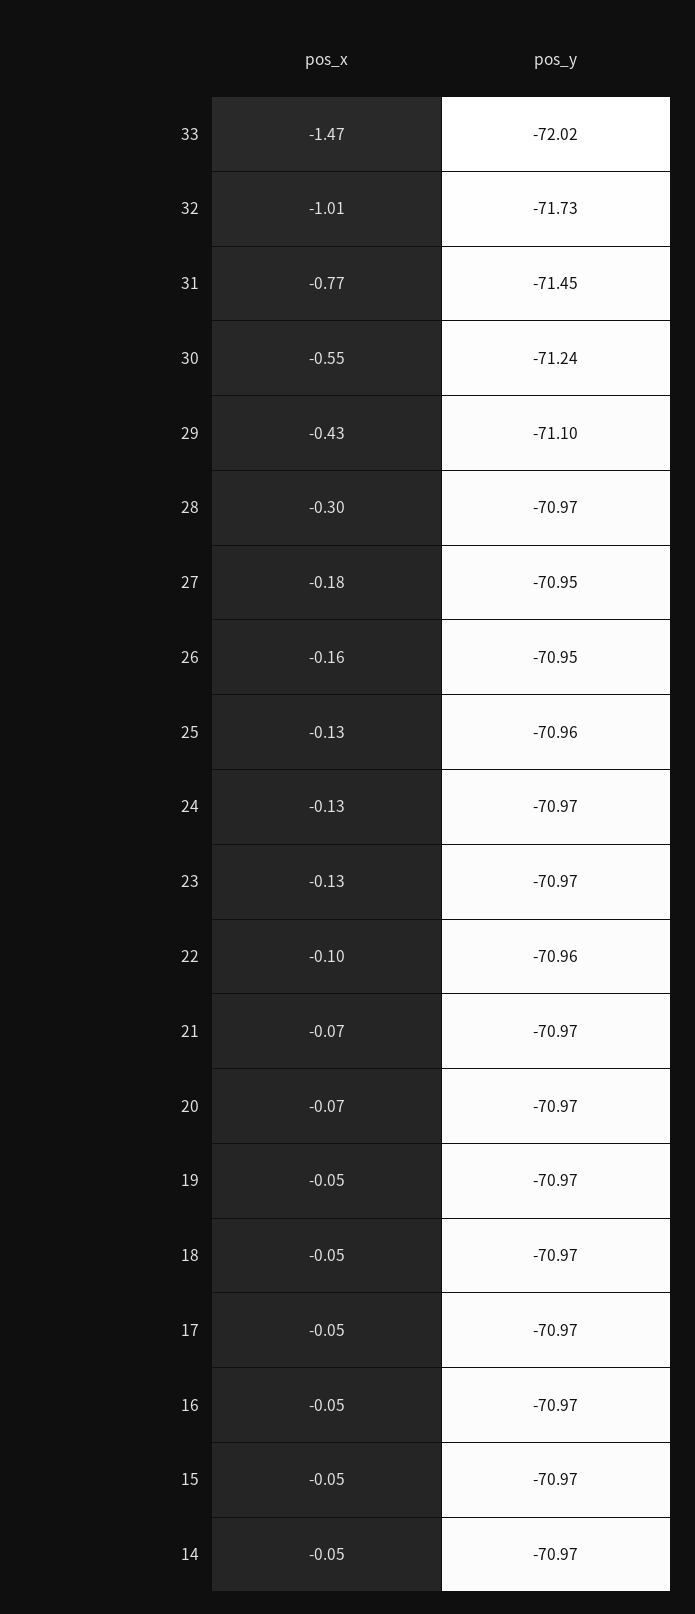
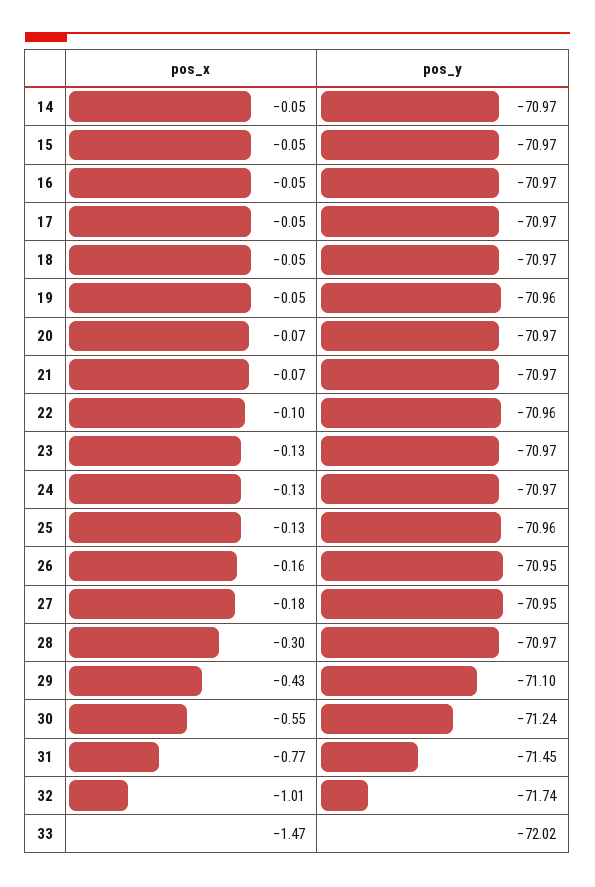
  {
    "pos_x": {
      "33": -1.47,
      "32": -1.01,
      "31": -0.77,
      "30": -0.55,
      "29": -0.43,
      "28": -0.3,
      "27": -0.18,
      "26": -0.16,
      "25": -0.13,
      "24": -0.13,
      "23": -0.13,
      "22": -0.1,
      "21": -0.07,
      "20": -0.07,
      "19": -0.05,
      "18": -0.05,
      "17": -0.05,
      "16": -0.05,
      "15": -0.05,
      "14": -0.05
    },
    "pos_y": {
      "33": -72.02,
-     "32": -71.73,
+     "32": -71.74,
      "31": -71.45,
      "30": -71.24,
      "29": -71.1,
      "28": -70.97,
      "27": -70.95,
      "26": -70.95,
      "25": -70.96,
      "24": -70.97,
      "23": -70.97,
      "22": -70.96,
      "21": -70.97,
      "20": -70.97,
-     "19": -70.97,
+     "19": -70.96,
      "18": -70.97,
      "17": -70.97,
      "16": -70.97,
      "15": -70.97,
      "14": -70.97
    }
  }

